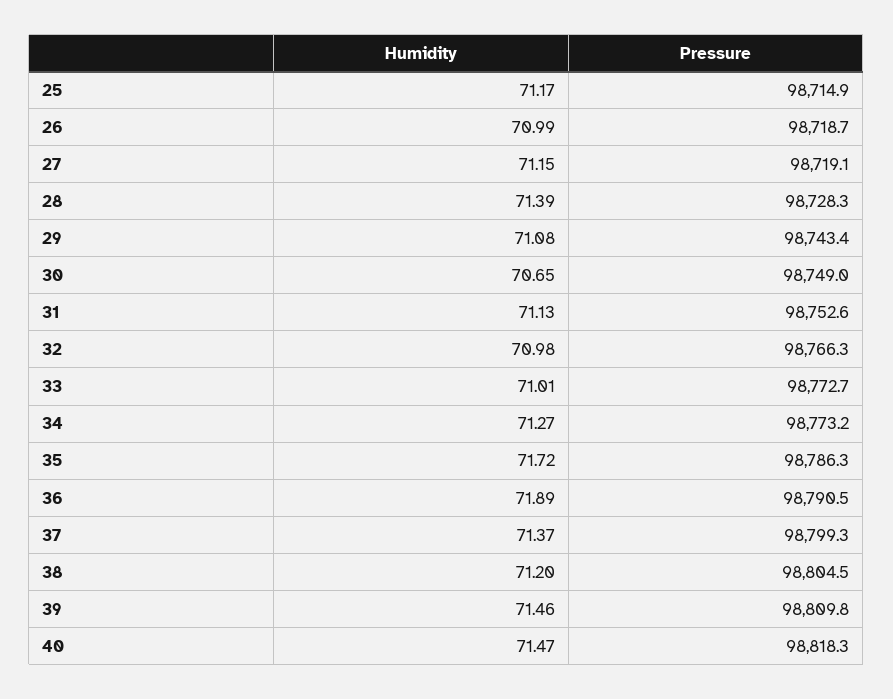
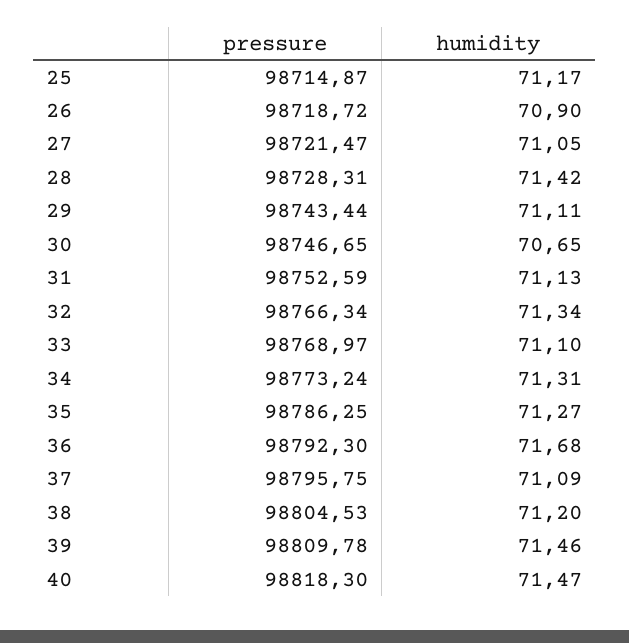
  {
    "Humidity": {
      "25": 71.17,
-     "26": 70.99,
+     "26": 70.9,
-     "27": 71.15,
+     "27": 71.05,
-     "28": 71.39,
+     "28": 71.42,
-     "29": 71.08,
+     "29": 71.11,
      "30": 70.65,
      "31": 71.13,
-     "32": 70.98,
+     "32": 71.34,
-     "33": 71.01,
+     "33": 71.1,
-     "34": 71.27,
+     "34": 71.31,
-     "35": 71.72,
+     "35": 71.27,
-     "36": 71.89,
+     "36": 71.68,
-     "37": 71.37,
+     "37": 71.09,
      "38": 71.2,
      "39": 71.46,
      "40": 71.47
    },
    "Pressure": {
      "25": 98714.87,
      "26": 98718.72,
-     "27": 98719.1,
+     "27": 98721.47,
      "28": 98728.31,
      "29": 98743.44,
-     "30": 98749,
+     "30": 98746.65,
      "31": 98752.59,
      "32": 98766.34,
-     "33": 98772.7,
+     "33": 98768.97,
      "34": 98773.24,
      "35": 98786.25,
-     "36": 98790.5,
+     "36": 98792.3,
-     "37": 98799.3,
+     "37": 98795.75,
      "38": 98804.53,
      "39": 98809.78,
      "40": 98818.3
    }
  }

